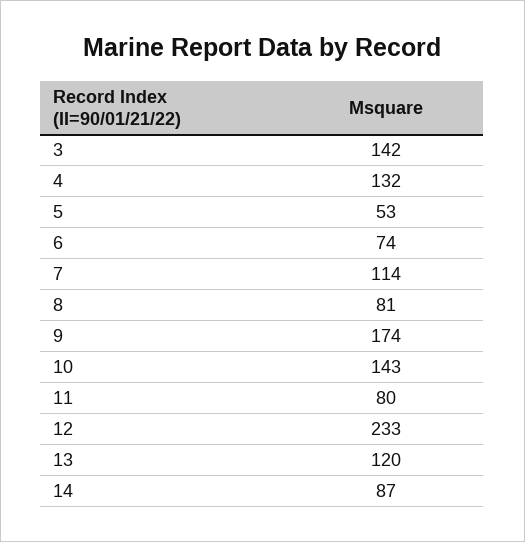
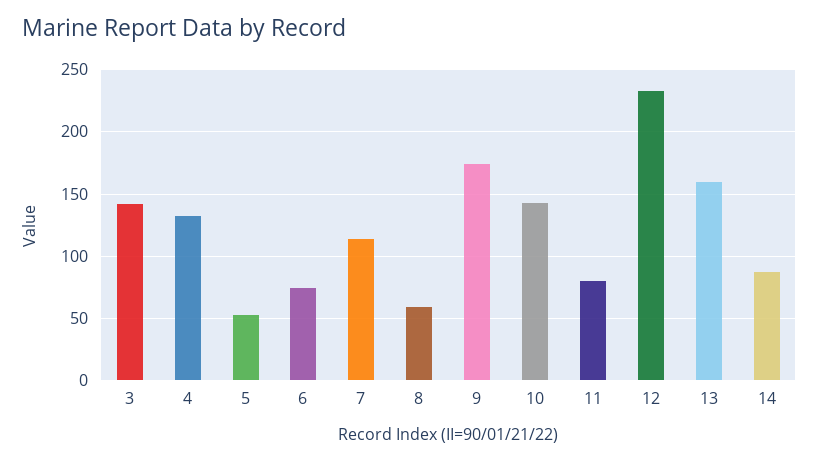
  {
    "3": 142,
    "4": 132,
    "5": 53,
    "6": 74,
    "7": 114,
-   "8": 81,
+   "8": 60,
    "9": 174,
    "10": 143,
    "11": 80,
    "12": 233,
-   "13": 120,
+   "13": 160,
    "14": 87
  }

